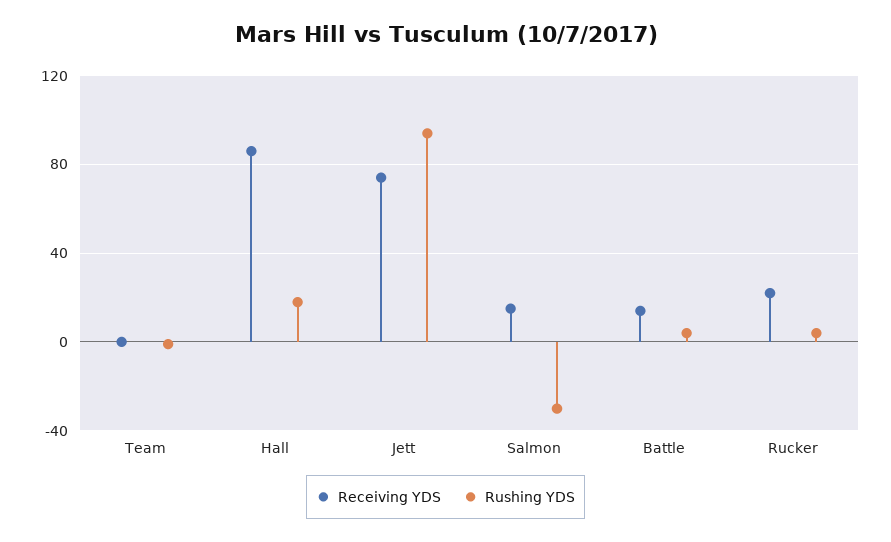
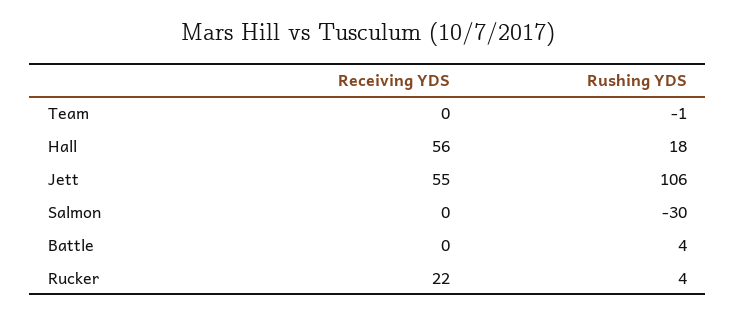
  {
    "Receiving YDS": {
      "Team": 0,
-     "Hall": 85,
+     "Hall": 56,
-     "Jett": 75,
+     "Jett": 55,
-     "Salmon": 15,
+     "Salmon": 0,
-     "Battle": 15,
+     "Battle": 0,
      "Rucker": 22
    },
    "Rushing YDS": {
      "Team": -1,
      "Hall": 18,
-     "Jett": 95,
+     "Jett": 106,
      "Salmon": -30,
      "Battle": 4,
      "Rucker": 4
    }
  }

